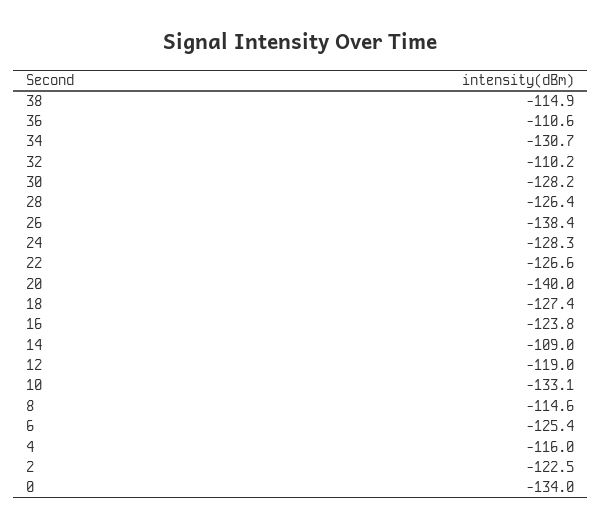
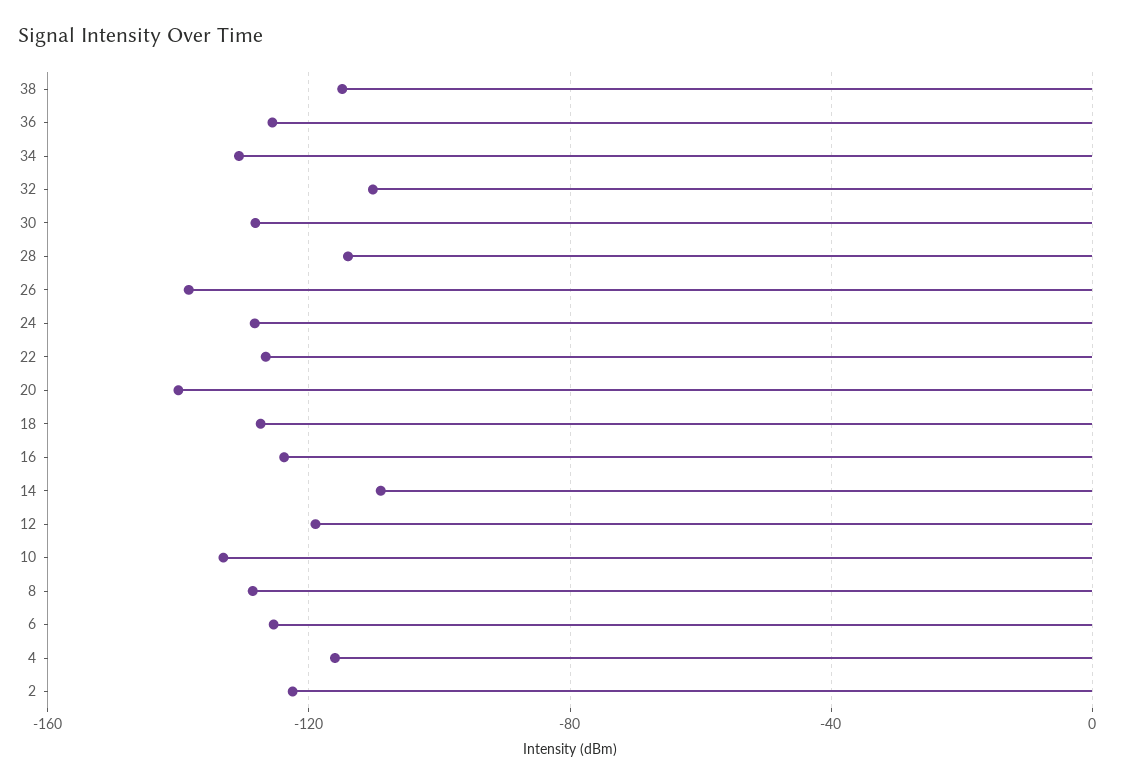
  {
    "38": -114.9,
-   "36": -110.6,
+   "36": -125,
    "34": -130.7,
    "32": -110.2,
    "30": -128.2,
-   "28": -126.4,
+   "28": -115,
    "26": -138.4,
    "24": -128.3,
    "22": -126.6,
    "20": -140,
    "18": -127.4,
    "16": -123.8,
    "14": -109,
    "12": -119,
    "10": -133.1,
-   "8": -114.6,
+   "8": -130,
    "6": -125.4,
    "4": -116,
-   "2": -122.5,
+   "2": -122.5
-   "0": -134
  }

